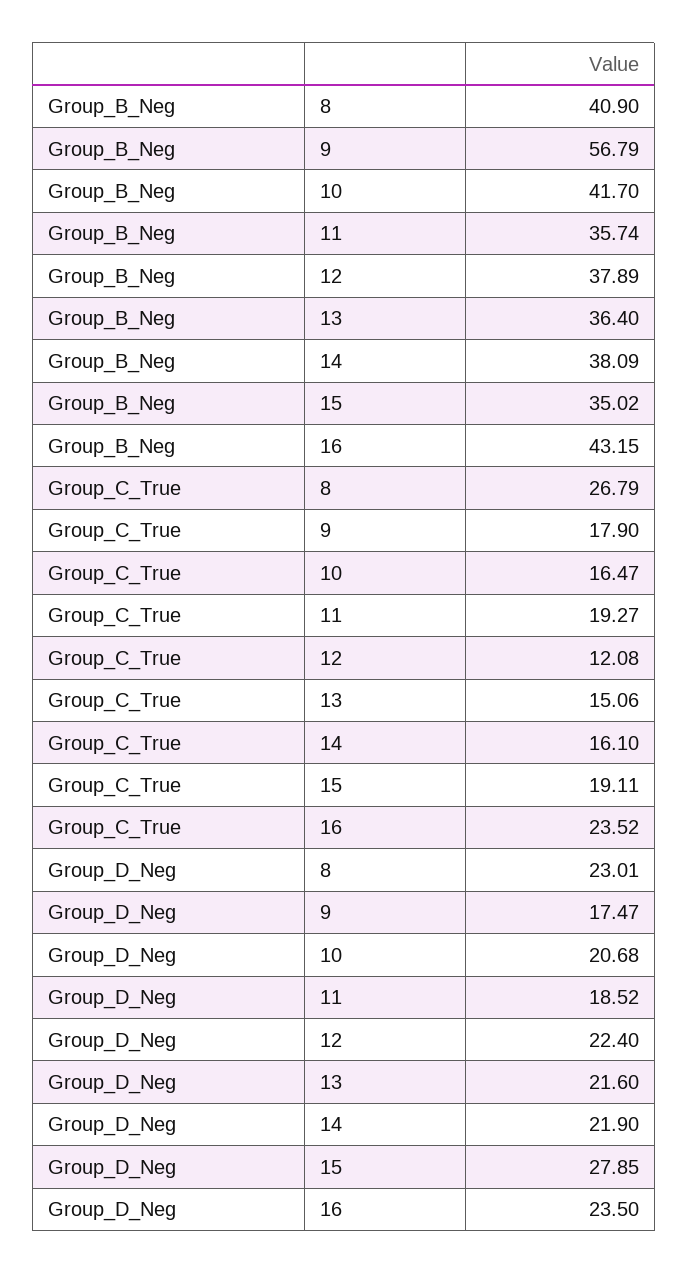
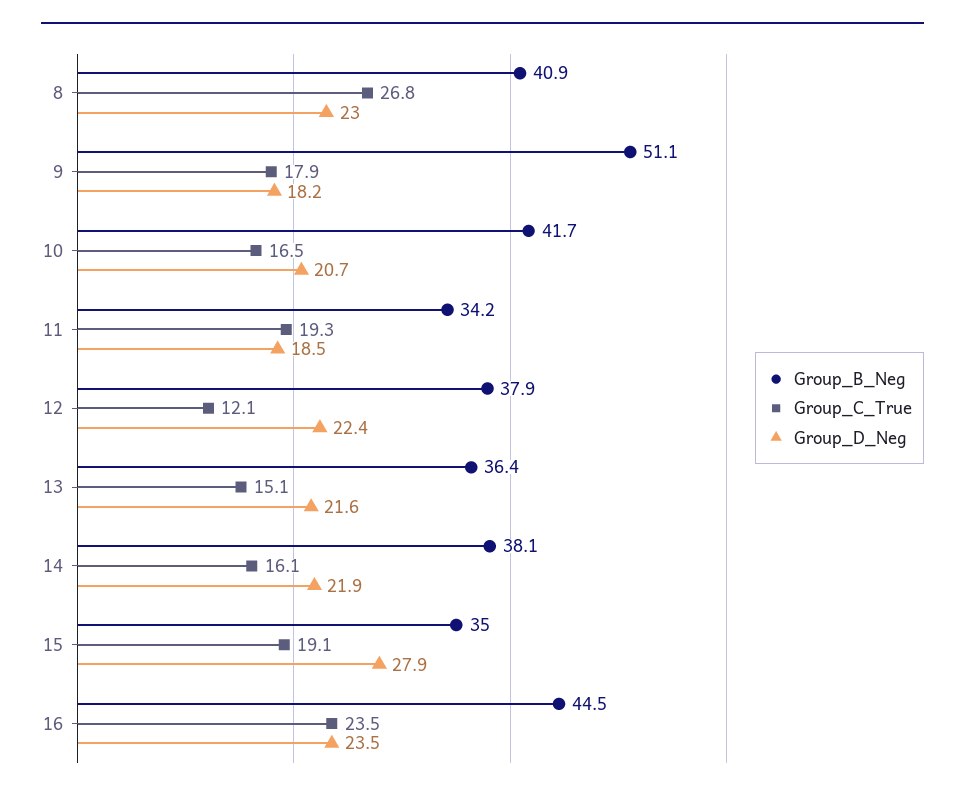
  {
    "Group_B_Neg": {
      "8": 40.9,
-     "9": 56.79,
+     "9": 51.1,
      "10": 41.7,
-     "11": 35.74,
+     "11": 34.2,
      "12": 37.89,
      "13": 36.4,
      "14": 38.09,
      "15": 35.02,
-     "16": 43.15
+     "16": 44.5
    },
    "Group_C_True": {
      "8": 26.79,
      "9": 17.9,
      "10": 16.47,
      "11": 19.27,
      "12": 12.08,
      "13": 15.06,
      "14": 16.1,
      "15": 19.11,
      "16": 23.52
    },
    "Group_D_Neg": {
      "8": 23.01,
-     "9": 17.47,
+     "9": 18.2,
      "10": 20.68,
      "11": 18.52,
      "12": 22.4,
      "13": 21.6,
      "14": 21.9,
      "15": 27.85,
      "16": 23.5
    }
  }

